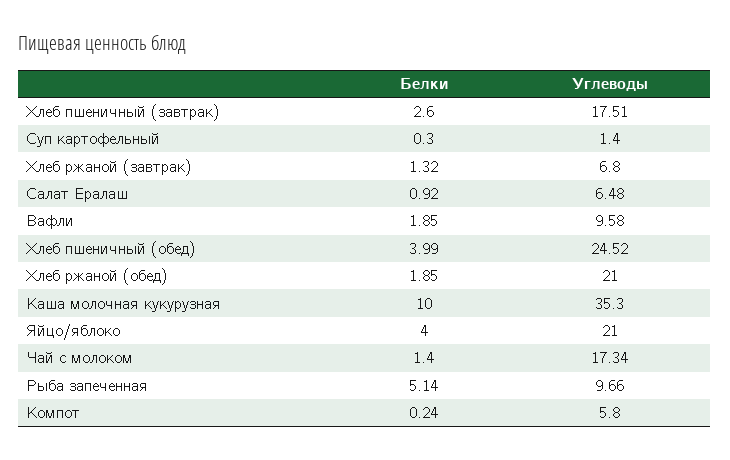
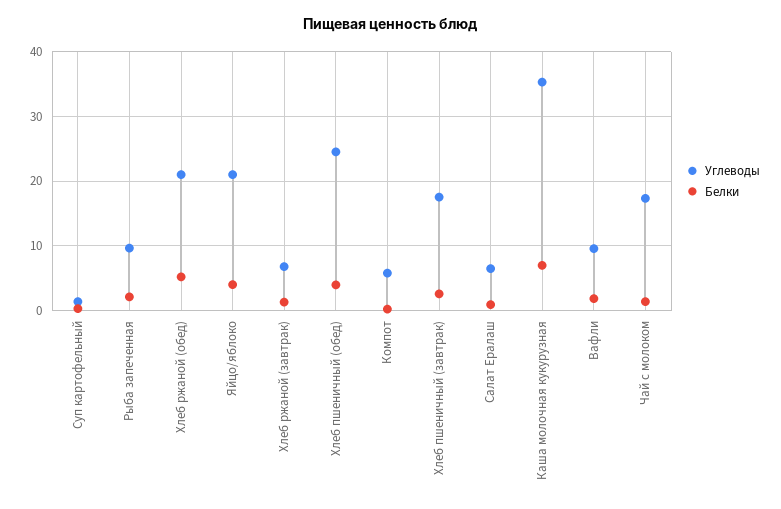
  {
    "Белки": {
      "Хлеб пшеничный (завтрак)": 2.6,
      "Суп картофельный": 0.3,
      "Хлеб ржаной (завтрак)": 1.32,
      "Салат Ералаш": 0.92,
      "Вафли": 1.85,
      "Хлеб пшеничный (обед)": 3.99,
-     "Хлеб ржаной (обед)": 1.85,
+     "Хлеб ржаной (обед)": 5,
-     "Каша молочная кукурузная": 10,
+     "Каша молочная кукурузная": 7,
      "Яйцо/яблоко": 4,
      "Чай с молоком": 1.4,
-     "Рыба запеченная": 5.14,
+     "Рыба запеченная": 2,
      "Компот": 0.24
    },
    "Углеводы": {
      "Хлеб пшеничный (завтрак)": 17.51,
      "Суп картофельный": 1.4,
      "Хлеб ржаной (завтрак)": 6.8,
      "Салат Ералаш": 6.48,
      "Вафли": 9.58,
      "Хлеб пшеничный (обед)": 24.52,
      "Хлеб ржаной (обед)": 21,
      "Каша молочная кукурузная": 35.3,
      "Яйцо/яблоко": 21,
      "Чай с молоком": 17.34,
      "Рыба запеченная": 9.66,
      "Компот": 5.8
    }
  }

